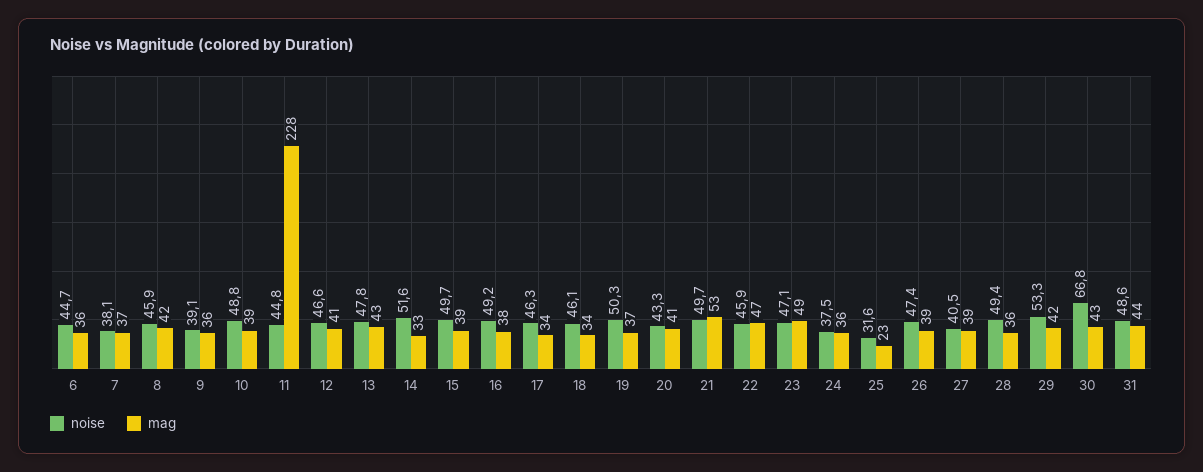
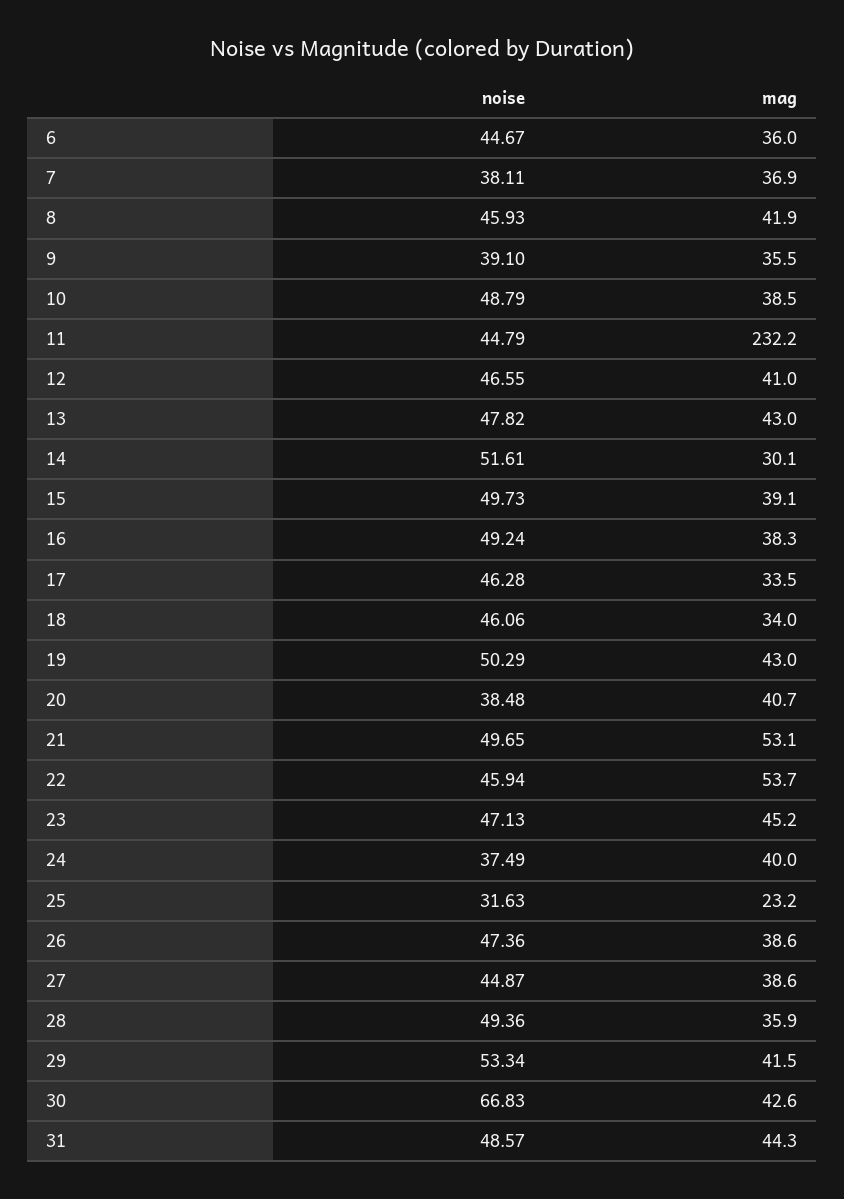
  {
    "noise": {
      "6": 44.67,
      "7": 38.11,
      "8": 45.93,
      "9": 39.1,
      "10": 48.79,
      "11": 44.79,
      "12": 46.55,
      "13": 47.82,
      "14": 51.61,
      "15": 49.73,
      "16": 49.24,
      "17": 46.28,
      "18": 46.06,
      "19": 50.29,
-     "20": 43.3,
+     "20": 38.48,
      "21": 49.65,
      "22": 45.94,
      "23": 47.13,
      "24": 37.49,
      "25": 31.63,
      "26": 47.36,
-     "27": 40.5,
+     "27": 44.87,
      "28": 49.36,
      "29": 53.34,
      "30": 66.83,
      "31": 48.57
    },
    "mag": {
      "6": 36,
      "7": 36.9,
      "8": 41.9,
      "9": 35.5,
      "10": 38.5,
-     "11": 228,
+     "11": 232.2,
      "12": 41,
      "13": 43,
-     "14": 33,
+     "14": 30.1,
      "15": 39.1,
      "16": 38.3,
      "17": 33.5,
      "18": 34,
-     "19": 37,
+     "19": 43,
      "20": 40.7,
      "21": 53.1,
-     "22": 47,
+     "22": 53.7,
-     "23": 49,
+     "23": 45.2,
-     "24": 36,
+     "24": 40,
      "25": 23.2,
      "26": 38.6,
      "27": 38.6,
      "28": 35.9,
      "29": 41.5,
      "30": 42.6,
      "31": 44.3
    }
  }

